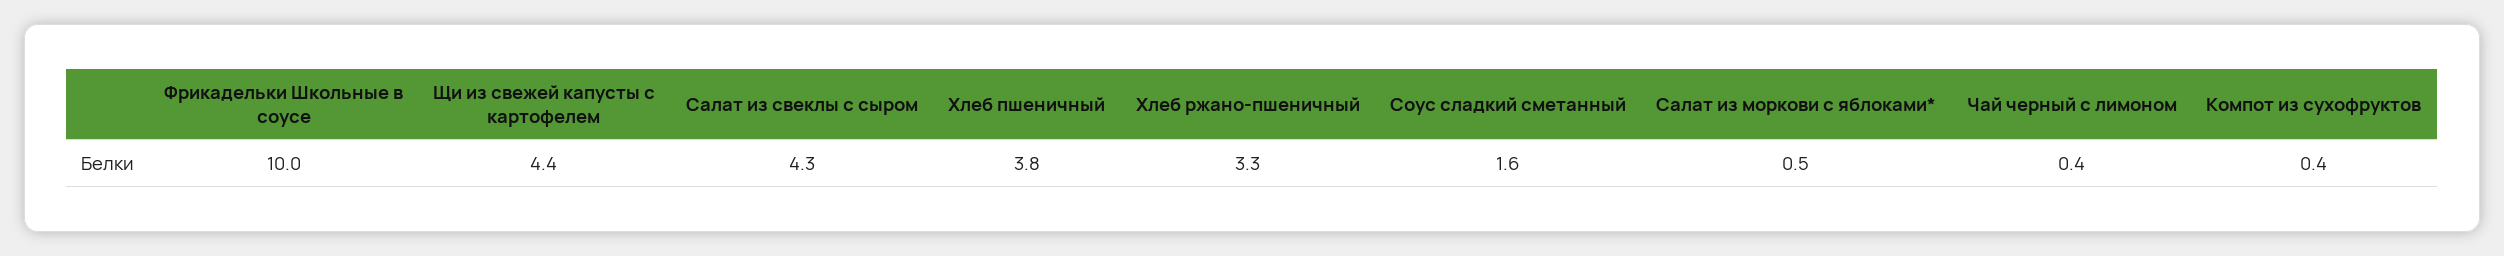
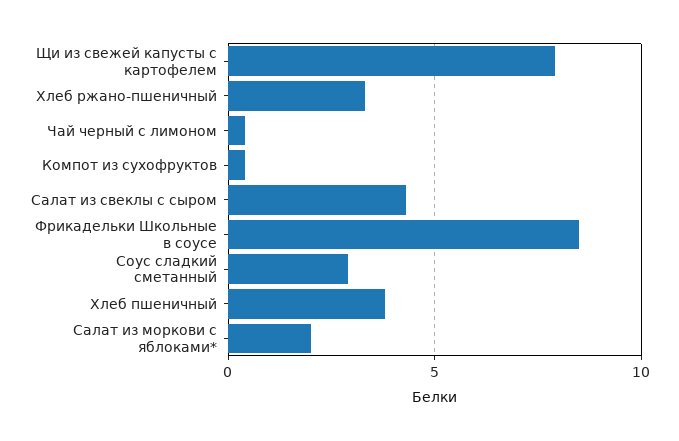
  {
-   "Фрикадельки Школьные в соусе": 10,
+   "Фрикадельки Школьные в соусе": 8.5,
-   "Щи из свежей капусты с картофелем": 4.4,
+   "Щи из свежей капусты с картофелем": 8,
    "Салат из свеклы с сыром": 4.3,
    "Хлеб пшеничный": 3.8,
    "Хлеб ржано-пшеничный": 3.3,
-   "Соус сладкий сметанный": 1.6,
+   "Соус сладкий сметанный": 3,
-   "Салат из моркови с яблоками*": 0.5,
+   "Салат из моркови с яблоками*": 2,
    "Чай черный с лимоном": 0.4,
    "Компот из сухофруктов": 0.4
  }

